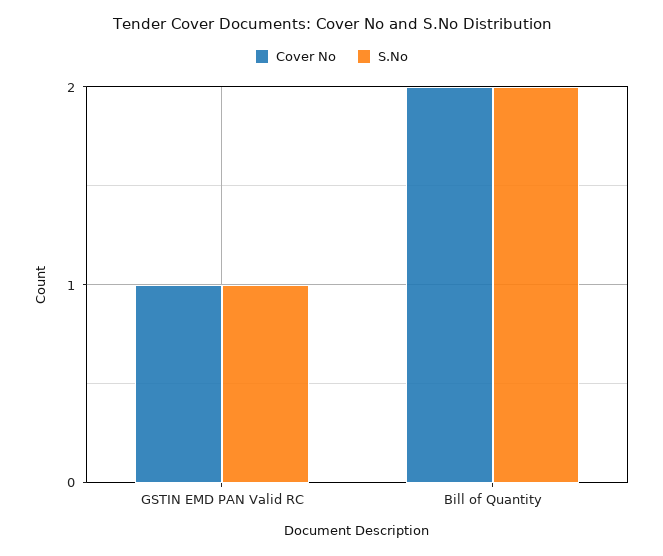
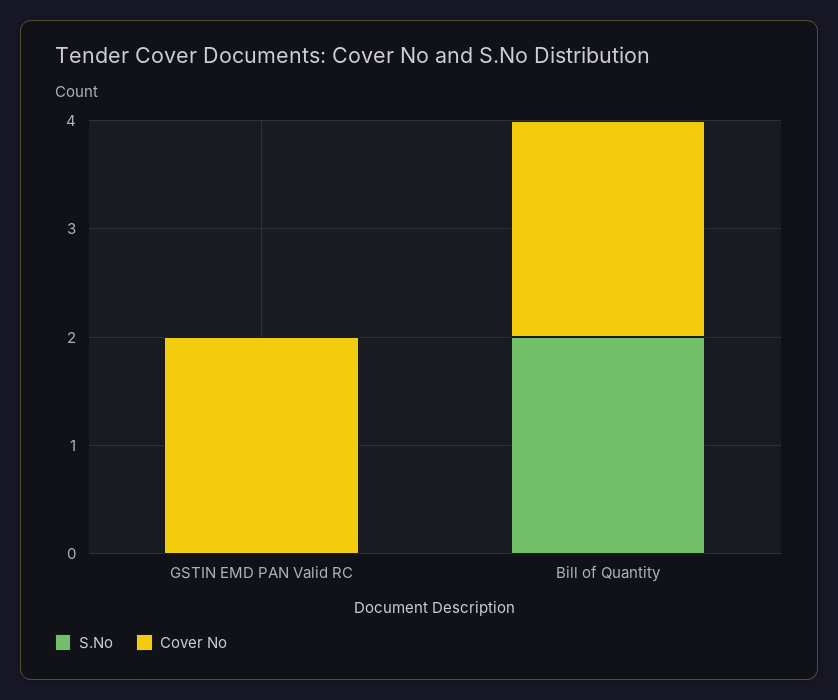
  {
    "Cover No": {
-     "GSTIN EMD PAN Valid RC": 1,
+     "GSTIN EMD PAN Valid RC": 2,
      "Bill of Quantity": 2
    },
    "S.No": {
-     "GSTIN EMD PAN Valid RC": 1,
+     "GSTIN EMD PAN Valid RC": 0,
      "Bill of Quantity": 2
    }
  }

